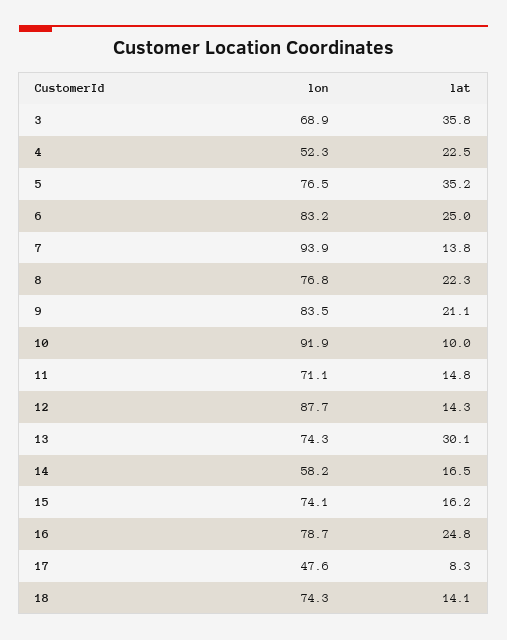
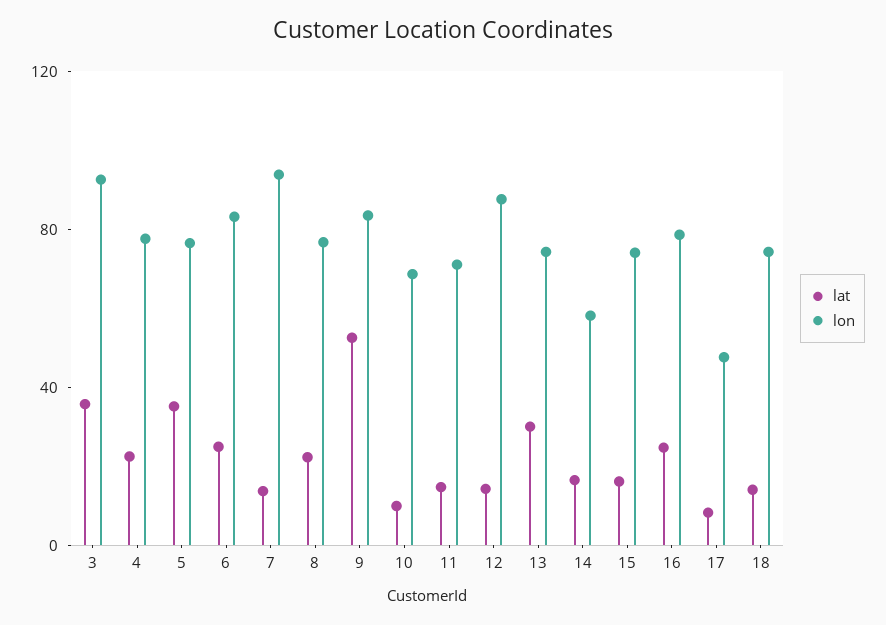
  {
    "lon": {
-     "3": 68.9,
+     "3": 90,
-     "4": 52.3,
+     "4": 80,
      "5": 76.5,
      "6": 83.2,
      "7": 93.9,
      "8": 76.8,
      "9": 83.5,
-     "10": 91.9,
+     "10": 70,
      "11": 71.1,
      "12": 87.7,
      "13": 74.3,
      "14": 58.2,
      "15": 74.1,
      "16": 78.7,
      "17": 47.6,
      "18": 74.3
    },
    "lat": {
      "3": 35.8,
      "4": 22.5,
      "5": 35.2,
      "6": 25,
      "7": 13.8,
      "8": 22.3,
-     "9": 21.1,
+     "9": 50,
      "10": 10,
      "11": 14.8,
      "12": 14.3,
      "13": 30.1,
      "14": 16.5,
      "15": 16.2,
      "16": 24.8,
      "17": 8.3,
      "18": 14.1
    }
  }

